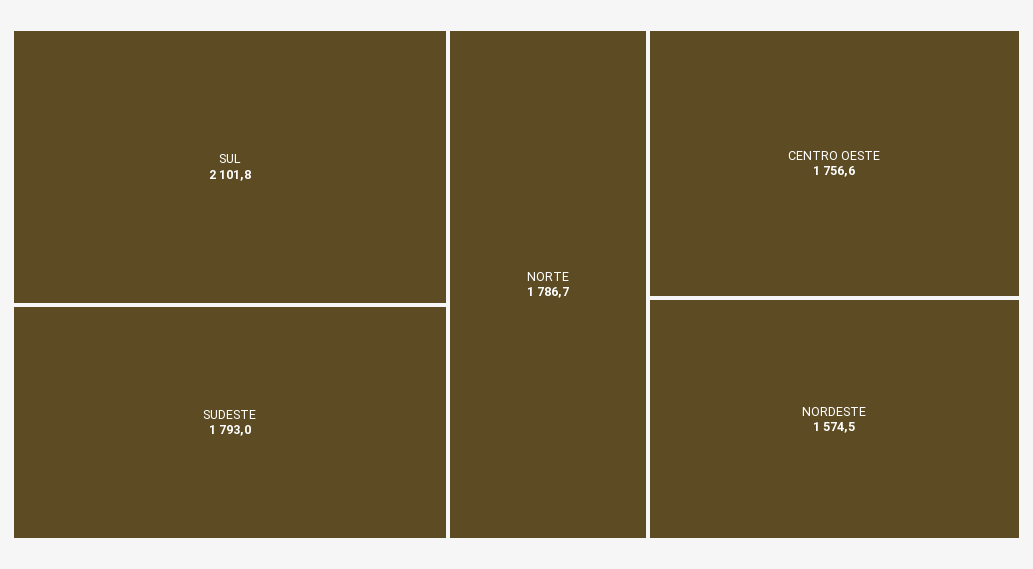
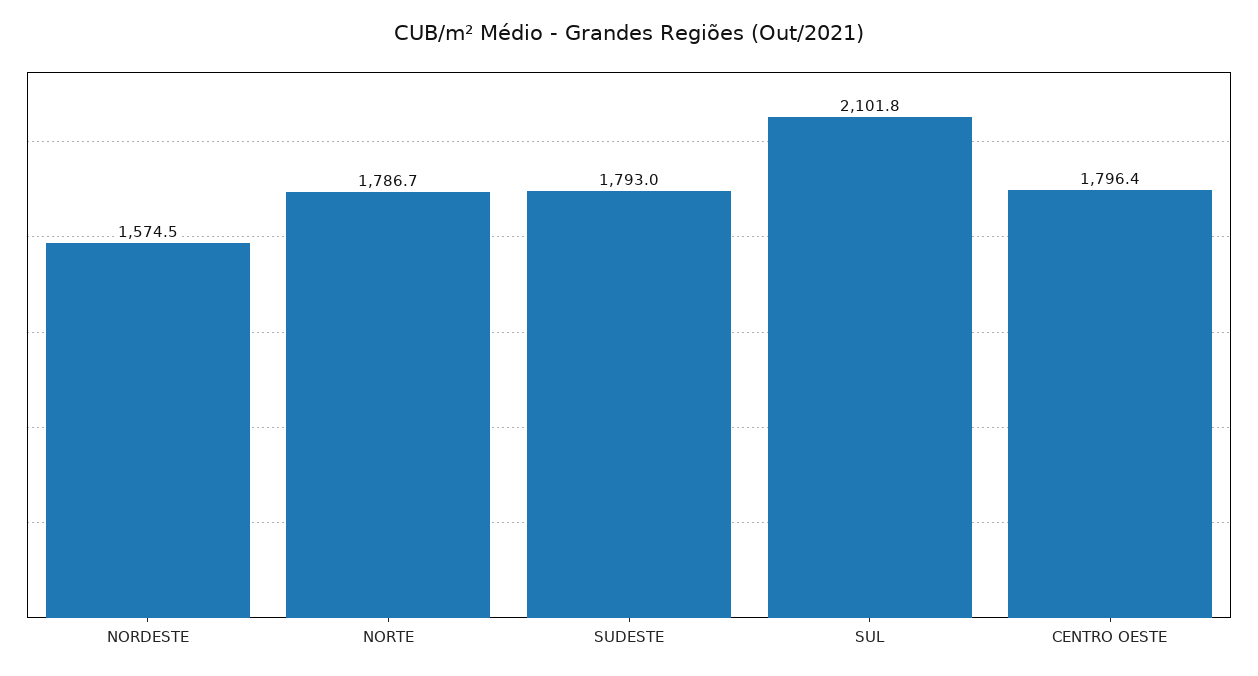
  {
    "SUL": 2101.8,
    "SUDESTE": 1793,
    "NORTE": 1786.7,
-   "CENTRO OESTE": 1756.6,
+   "CENTRO OESTE": 1796.4,
    "NORDESTE": 1574.5
  }

